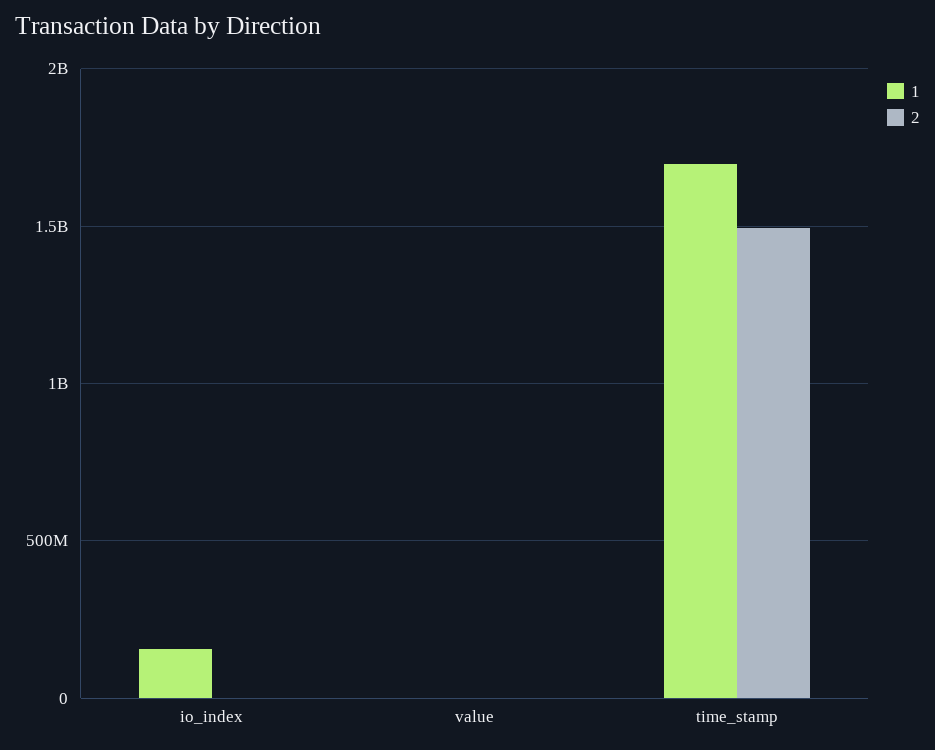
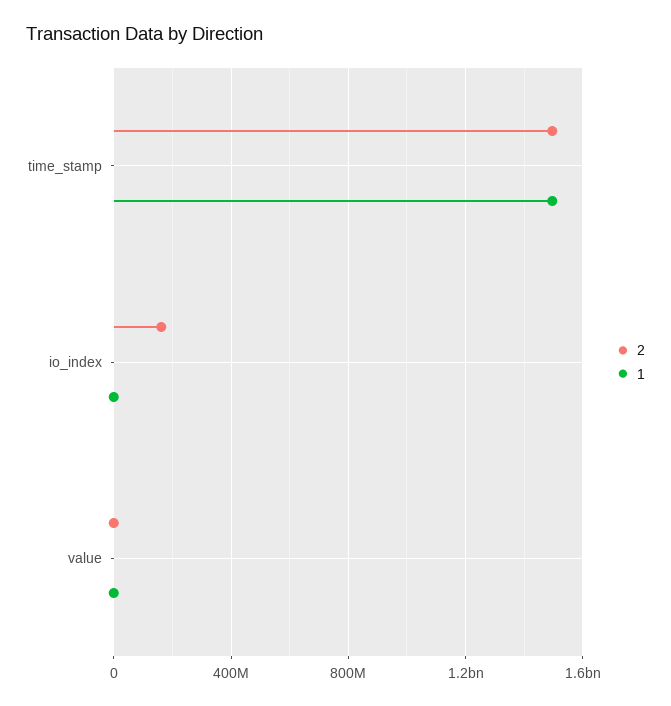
  {
    "1": {
-     "io_index": 150000000,
+     "io_index": 0,
      "value": 0,
-     "time_stamp": 1700000000
+     "time_stamp": 1500000000
    },
    "2": {
-     "io_index": 0,
+     "io_index": 150000000,
      "value": 0,
      "time_stamp": 1500000000
    }
  }

